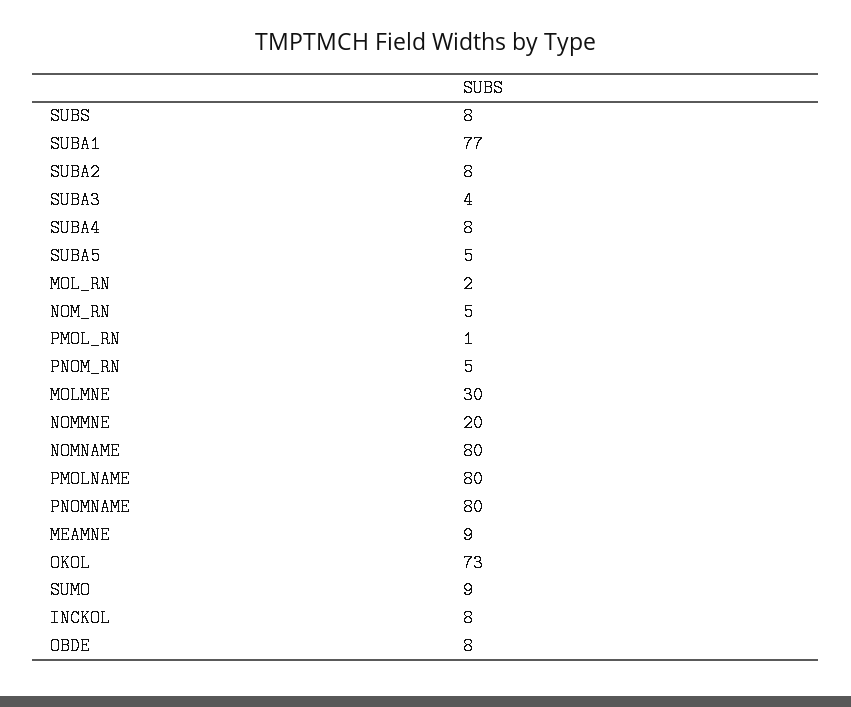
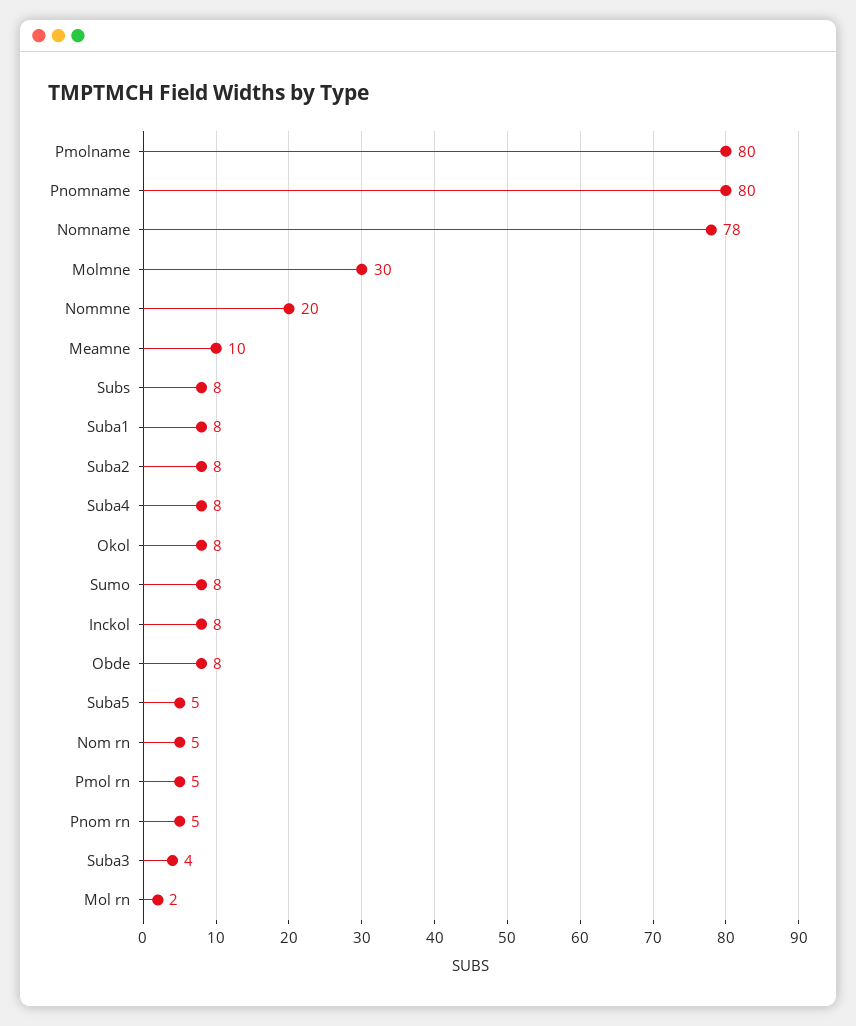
  {
    "SUBS": 8,
-   "SUBA1": 77,
+   "SUBA1": 8,
    "SUBA2": 8,
    "SUBA3": 4,
    "SUBA4": 8,
    "SUBA5": 5,
    "MOL_RN": 2,
    "NOM_RN": 5,
-   "PMOL_RN": 1,
+   "PMOL_RN": 5,
    "PNOM_RN": 5,
    "MOLMNE": 30,
    "NOMMNE": 20,
-   "NOMNAME": 80,
+   "NOMNAME": 78,
    "PMOLNAME": 80,
    "PNOMNAME": 80,
-   "MEAMNE": 9,
+   "MEAMNE": 10,
-   "OKOL": 73,
+   "OKOL": 8,
-   "SUMO": 9,
+   "SUMO": 8,
    "INCKOL": 8,
    "OBDE": 8
  }

